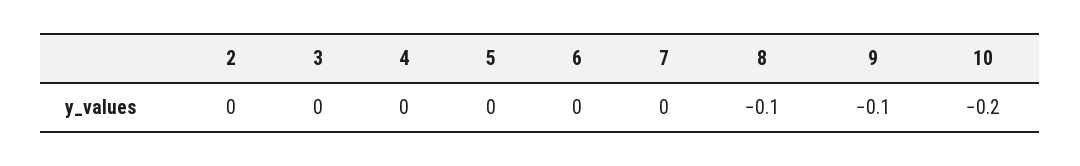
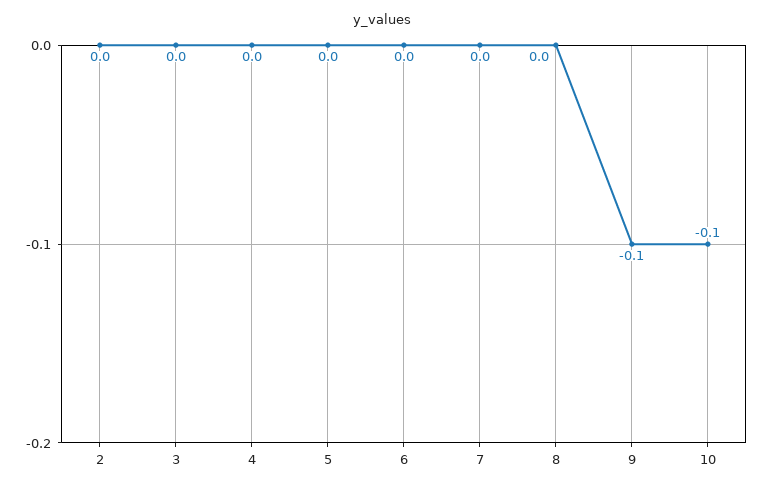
  {
    "2": 0,
    "3": 0,
    "4": 0,
    "5": 0,
    "6": 0,
    "7": 0,
-   "8": -0.1,
+   "8": 0,
    "9": -0.1,
-   "10": -0.2
+   "10": -0.1
  }

